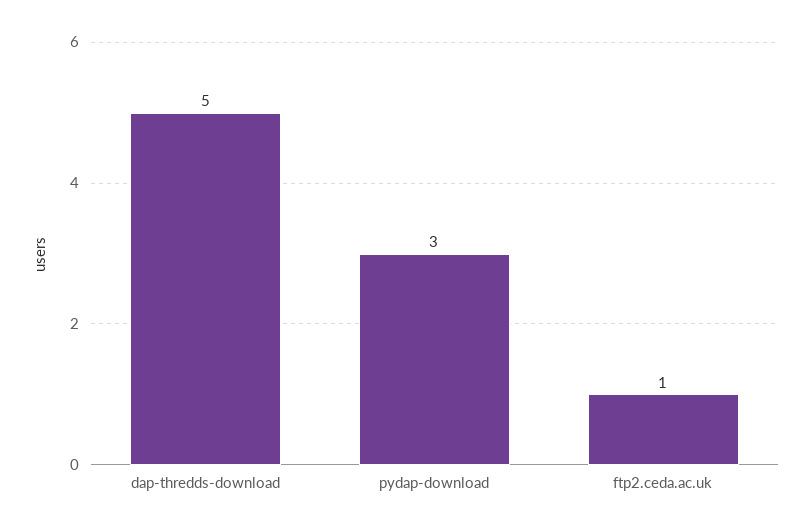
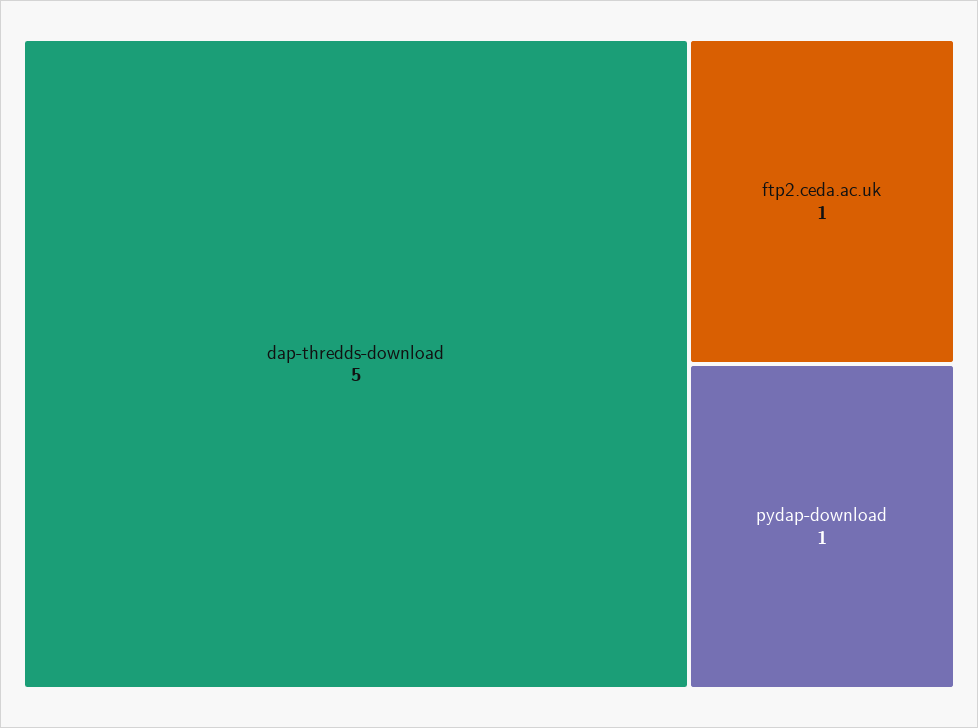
  {
    "dap-thredds-download": 5,
-   "pydap-download": 3,
+   "pydap-download": 1,
    "ftp2.ceda.ac.uk": 1
  }

